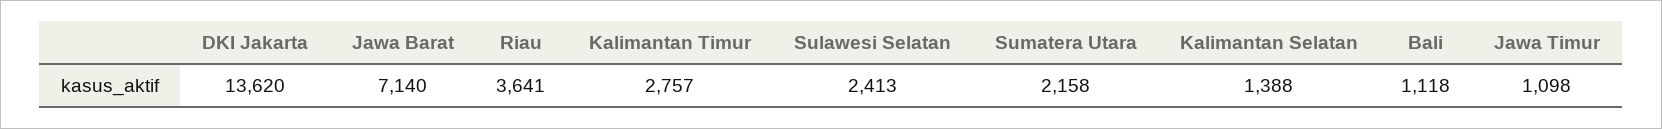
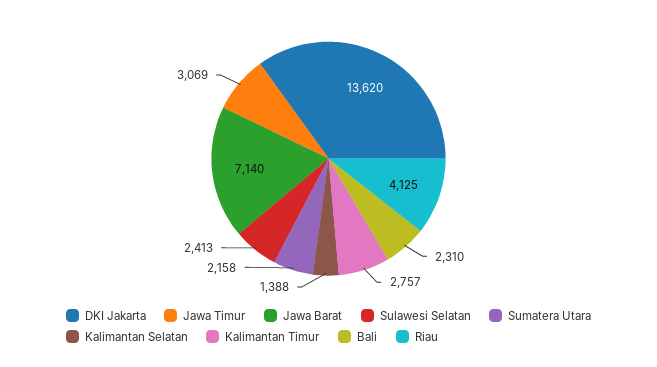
  {
    "DKI Jakarta": 13620,
    "Jawa Barat": 7140,
-   "Riau": 3641,
+   "Riau": 4125,
    "Kalimantan Timur": 2757,
    "Sulawesi Selatan": 2413,
    "Sumatera Utara": 2158,
    "Kalimantan Selatan": 1388,
-   "Bali": 1118,
+   "Bali": 2310,
-   "Jawa Timur": 1098
+   "Jawa Timur": 3069
  }

